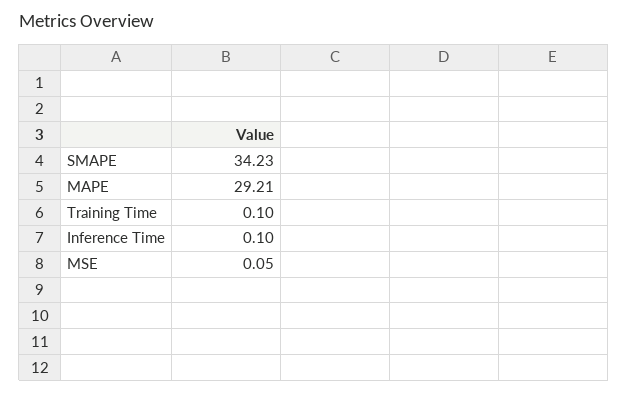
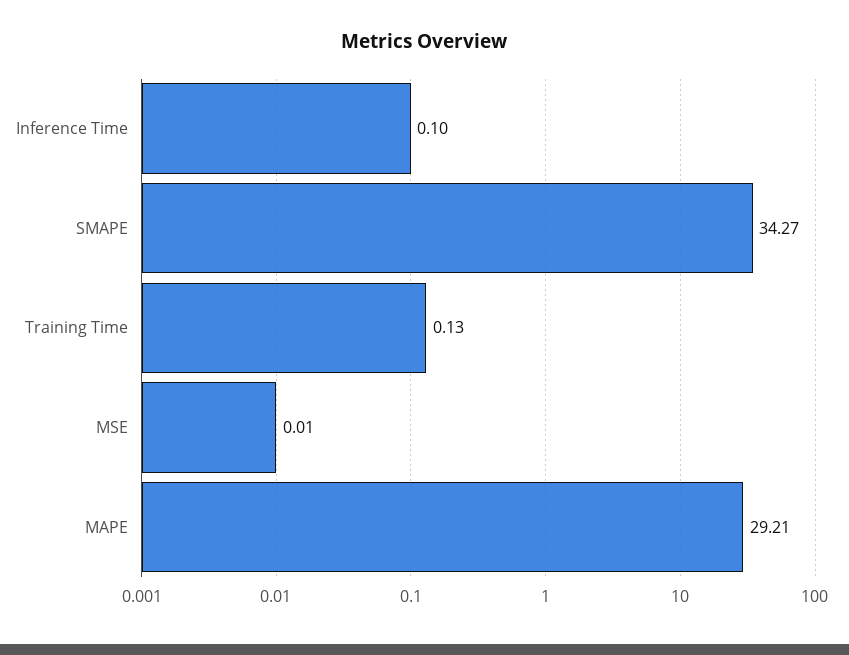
  {
-   "SMAPE": 34.23,
+   "SMAPE": 34.27,
    "MAPE": 29.21,
-   "Training Time": 0.1,
+   "Training Time": 0.13,
    "Inference Time": 0.1,
-   "MSE": 0.05
+   "MSE": 0.01
  }

